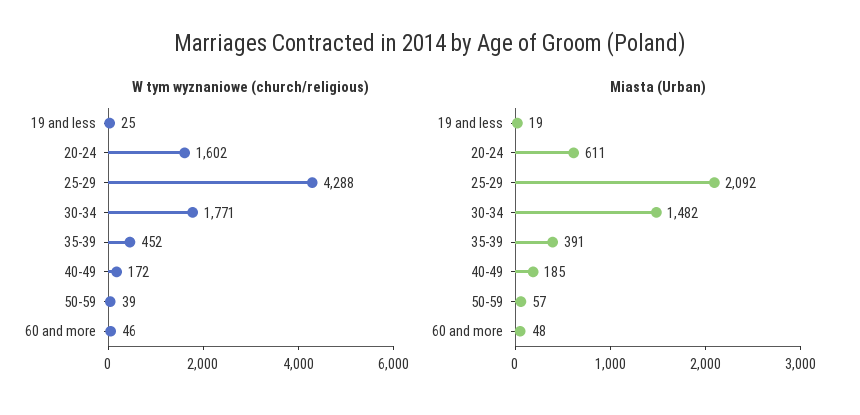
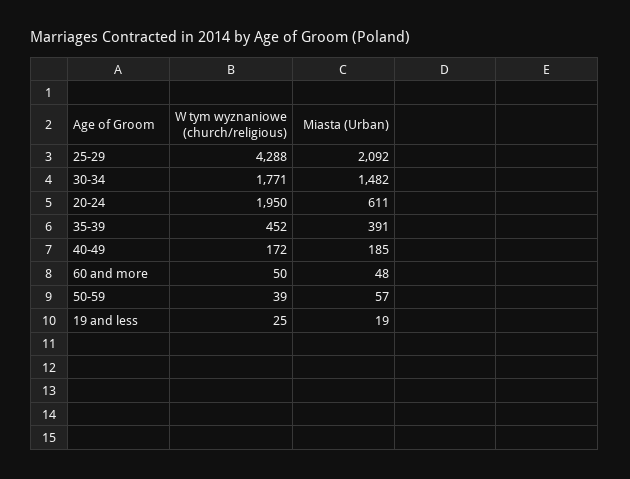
  {
    "W tym wyznaniowe (church/religious)": {
      "19 and less": 25,
-     "20-24": 1602,
+     "20-24": 1950,
      "25-29": 4288,
      "30-34": 1771,
      "35-39": 452,
      "40-49": 172,
      "50-59": 39,
-     "60 and more": 46
+     "60 and more": 50
    },
    "Miasta (Urban)": {
      "19 and less": 19,
      "20-24": 611,
      "25-29": 2092,
      "30-34": 1482,
      "35-39": 391,
      "40-49": 185,
      "50-59": 57,
      "60 and more": 48
    }
  }

